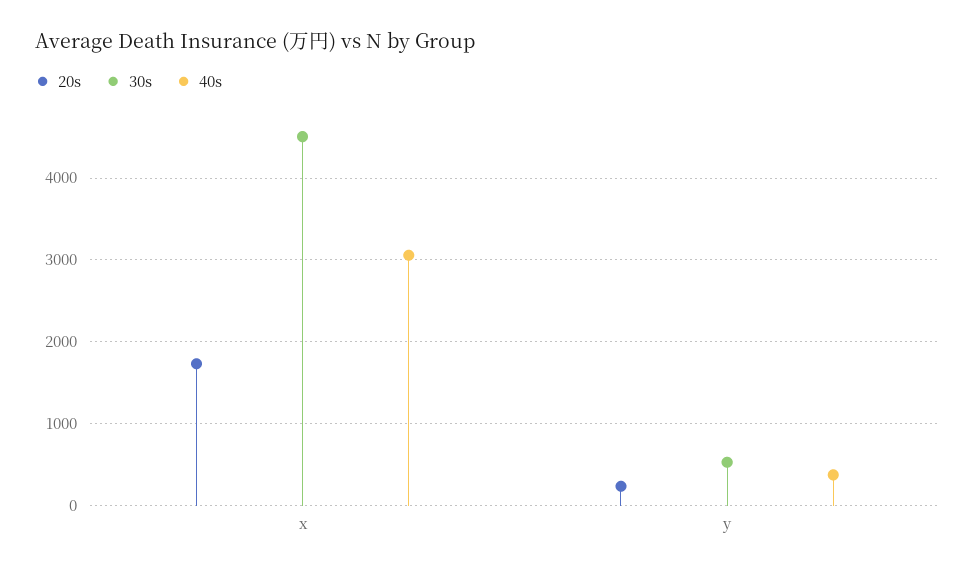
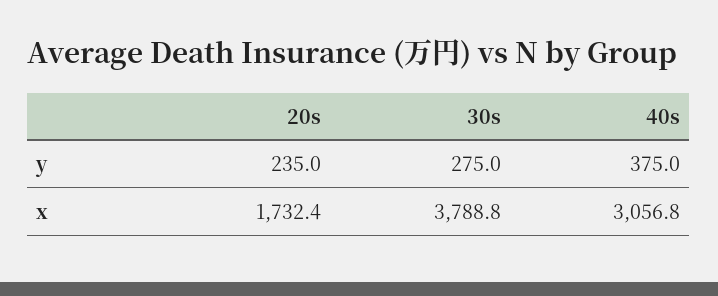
  {
    "20s": {
      "x": 1732.4,
      "y": 235
    },
    "30s": {
-     "x": 4500,
+     "x": 3788.8,
-     "y": 500
+     "y": 275
    },
    "40s": {
      "x": 3056.8,
      "y": 375
    }
  }

